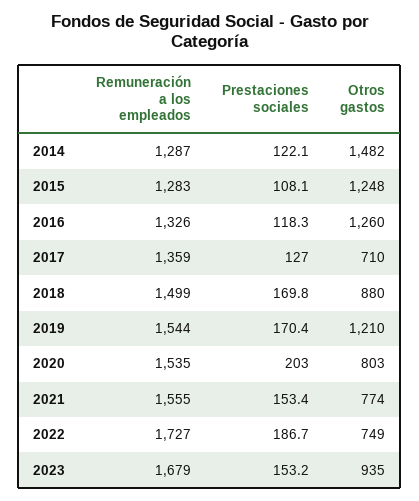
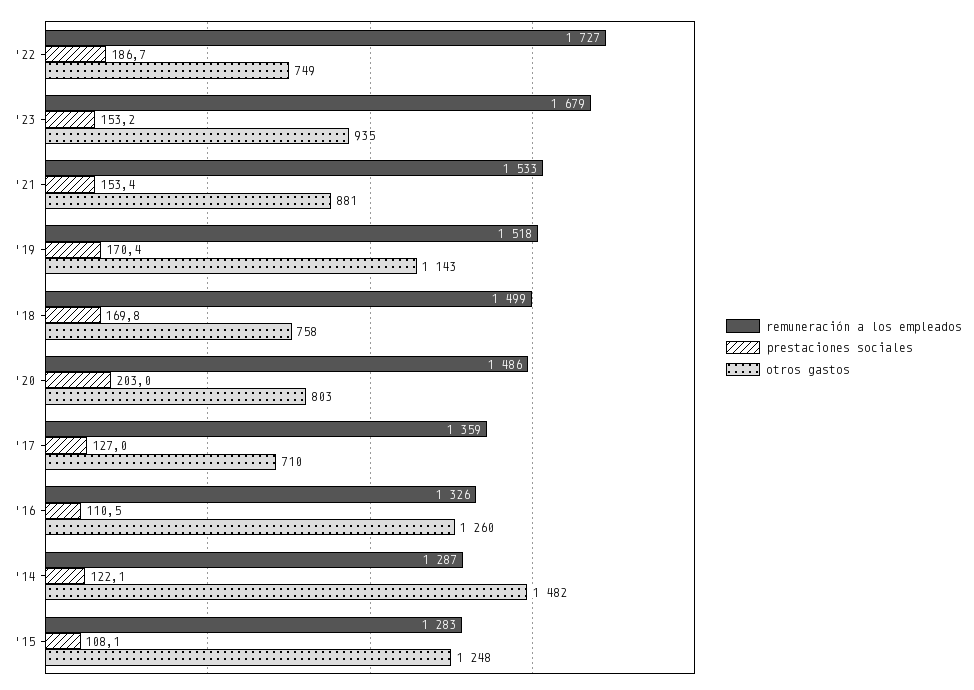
  {
    "Remuneración a los empleados": {
      "2014": 1287,
      "2015": 1283,
      "2016": 1326,
      "2017": 1359,
      "2018": 1499,
-     "2019": 1544,
+     "2019": 1518,
-     "2020": 1535,
+     "2020": 1486,
-     "2021": 1555,
+     "2021": 1533,
      "2022": 1727,
      "2023": 1679
    },
    "Prestaciones sociales": {
      "2014": 122.1,
      "2015": 108.1,
-     "2016": 118.3,
+     "2016": 110.5,
      "2017": 127,
      "2018": 169.8,
      "2019": 170.4,
      "2020": 203,
      "2021": 153.4,
      "2022": 186.7,
      "2023": 153.2
    },
    "Otros gastos": {
      "2014": 1482,
      "2015": 1248,
      "2016": 1260,
      "2017": 710,
-     "2018": 880,
+     "2018": 758,
-     "2019": 1210,
+     "2019": 1143,
      "2020": 803,
-     "2021": 774,
+     "2021": 881,
      "2022": 749,
      "2023": 935
    }
  }

